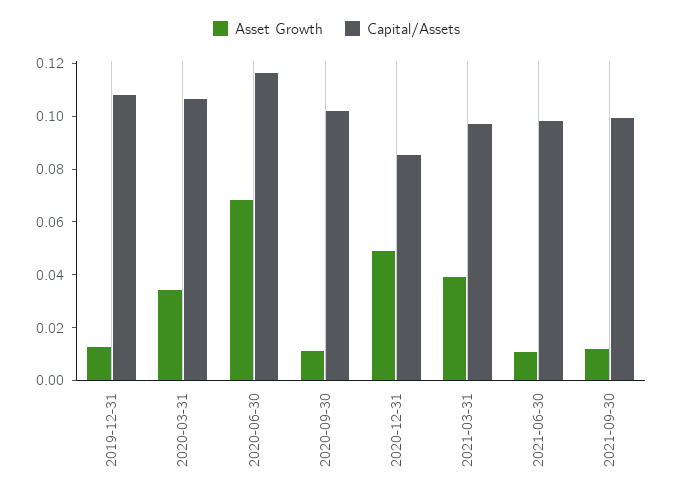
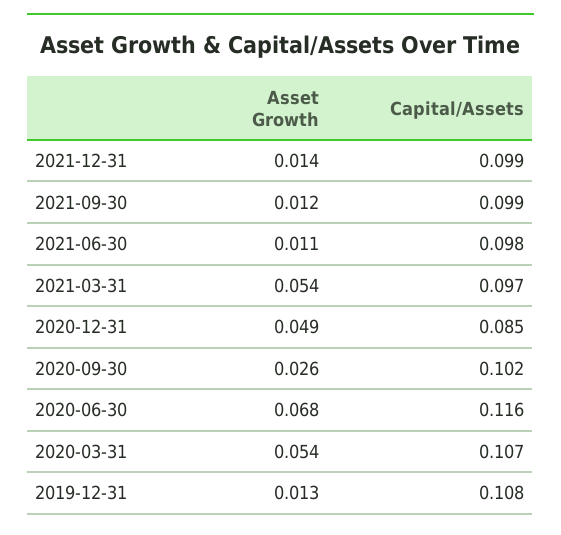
  {
    "Asset Growth": {
      "2019-12-31": 0.013,
-     "2020-03-31": 0.035,
+     "2020-03-31": 0.054,
      "2020-06-30": 0.068,
-     "2020-09-30": 0.01,
+     "2020-09-30": 0.026,
      "2020-12-31": 0.049,
-     "2021-03-31": 0.04,
+     "2021-03-31": 0.054,
      "2021-06-30": 0.011,
-     "2021-09-30": 0.012
+     "2021-09-30": 0.012,
+     "2021-12-31": 0.014
    },
    "Capital/Assets": {
      "2019-12-31": 0.108,
      "2020-03-31": 0.107,
      "2020-06-30": 0.116,
      "2020-09-30": 0.102,
      "2020-12-31": 0.085,
      "2021-03-31": 0.097,
      "2021-06-30": 0.098,
-     "2021-09-30": 0.099
+     "2021-09-30": 0.099,
+     "2021-12-31": 0.099
    }
  }

